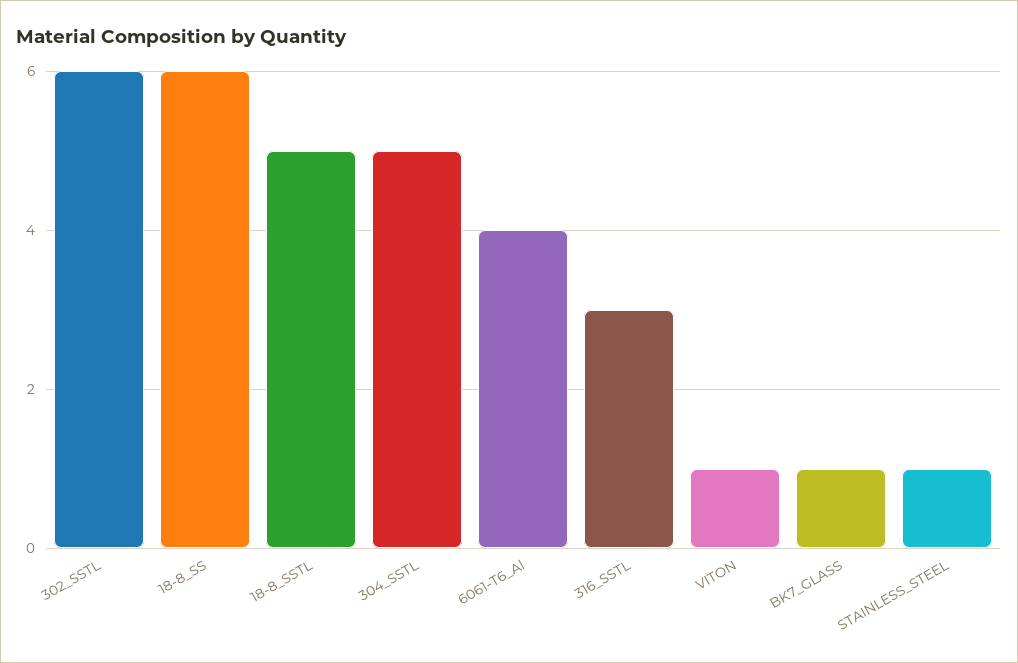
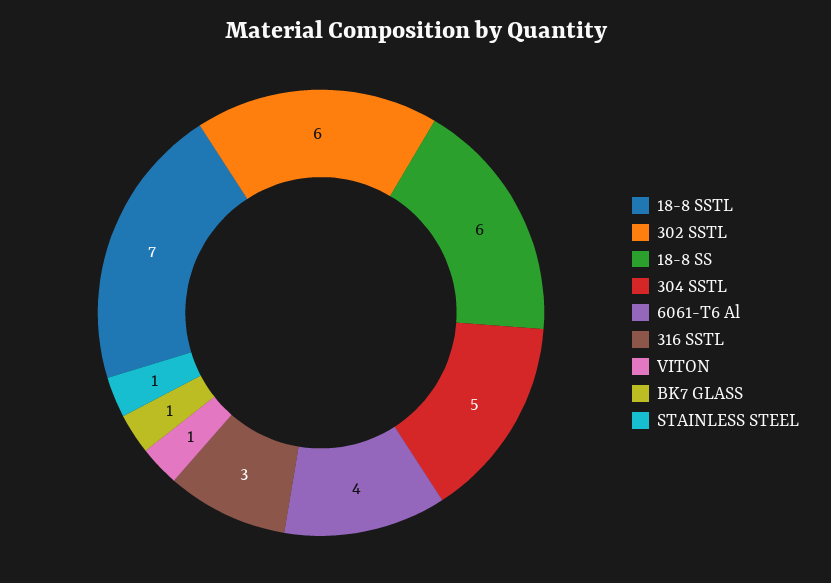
  {
    "302_SSTL": 6,
    "18-8_SS": 6,
-   "18-8_SSTL": 5,
+   "18-8_SSTL": 7,
    "304_SSTL": 5,
    "6061-T6_Al": 4,
    "316_SSTL": 3,
    "VITON": 1,
    "BK7_GLASS": 1,
    "STAINLESS_STEEL": 1
  }

